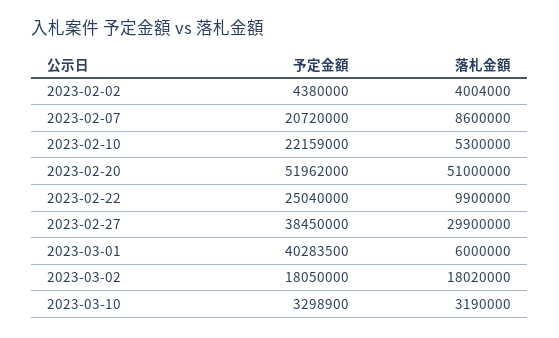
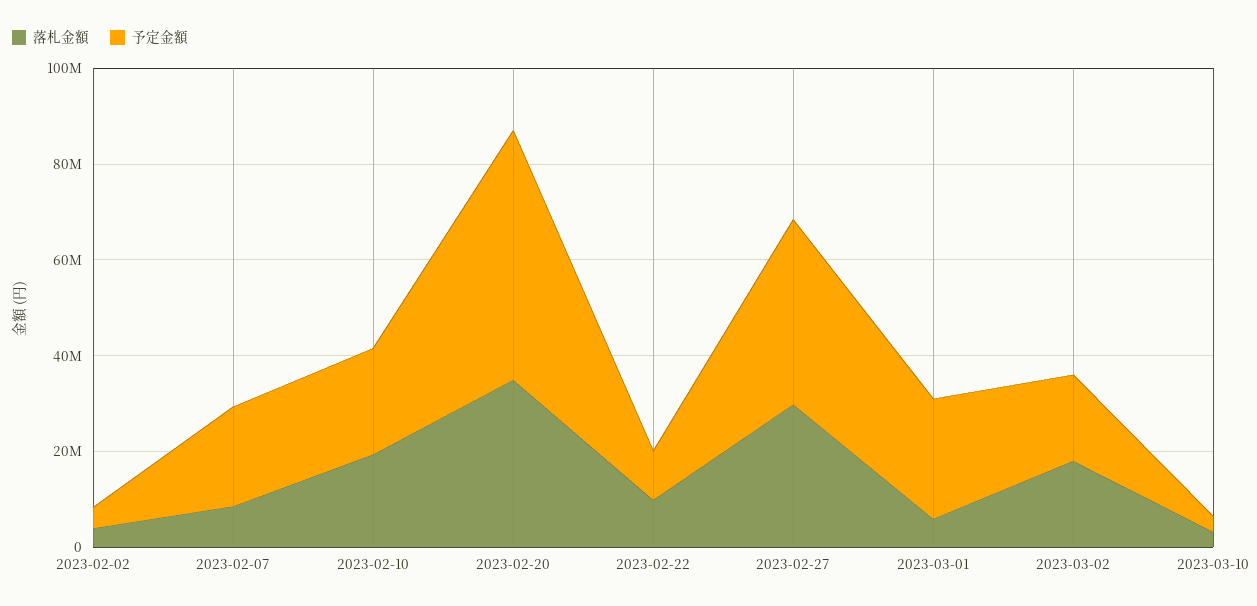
  {
    "予定金額": {
      "2023-02-02": 4380000,
      "2023-02-07": 20720000,
      "2023-02-10": 22159000,
      "2023-02-20": 51962000,
-     "2023-02-22": 25040000,
+     "2023-02-22": 10000000,
      "2023-02-27": 38450000,
-     "2023-03-01": 40283500,
+     "2023-03-01": 25000000,
      "2023-03-02": 18050000,
      "2023-03-10": 3298900
    },
    "落札金額": {
      "2023-02-02": 4004000,
      "2023-02-07": 8600000,
-     "2023-02-10": 5300000,
+     "2023-02-10": 20000000,
-     "2023-02-20": 51000000,
+     "2023-02-20": 35000000,
      "2023-02-22": 9900000,
      "2023-02-27": 29900000,
      "2023-03-01": 6000000,
      "2023-03-02": 18020000,
      "2023-03-10": 3190000
    }
  }

